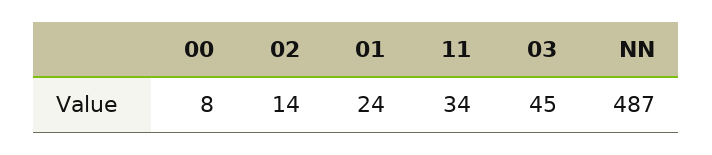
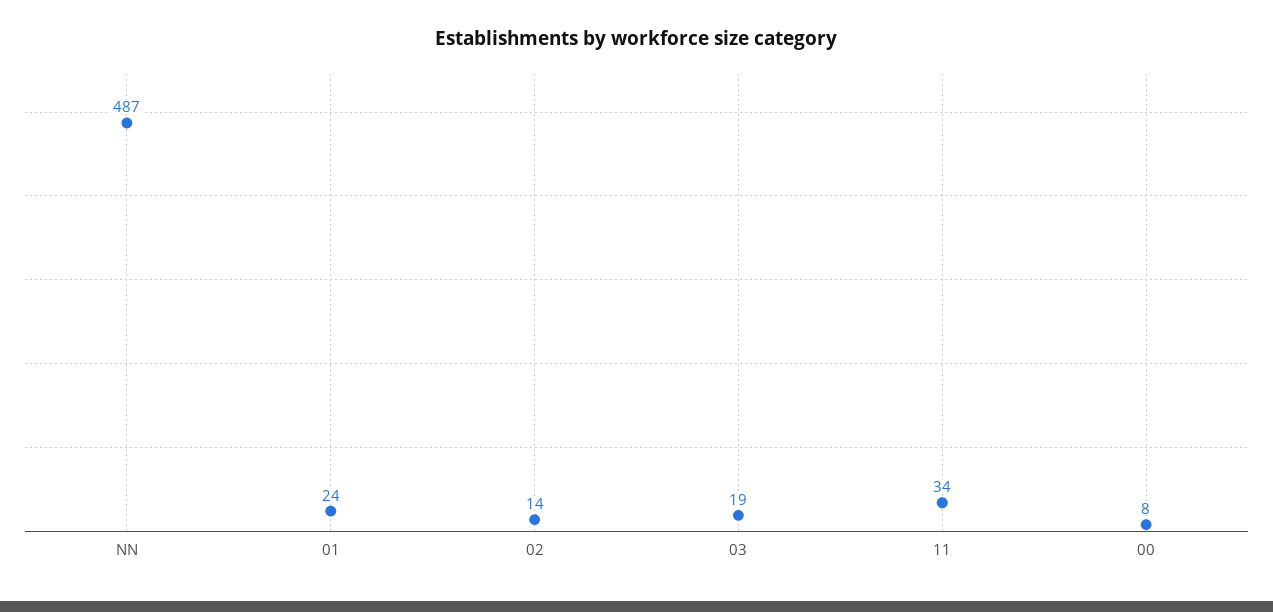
  {
    "00": 8,
    "02": 14,
    "01": 24,
    "11": 34,
-   "03": 45,
+   "03": 19,
    "NN": 487
  }

